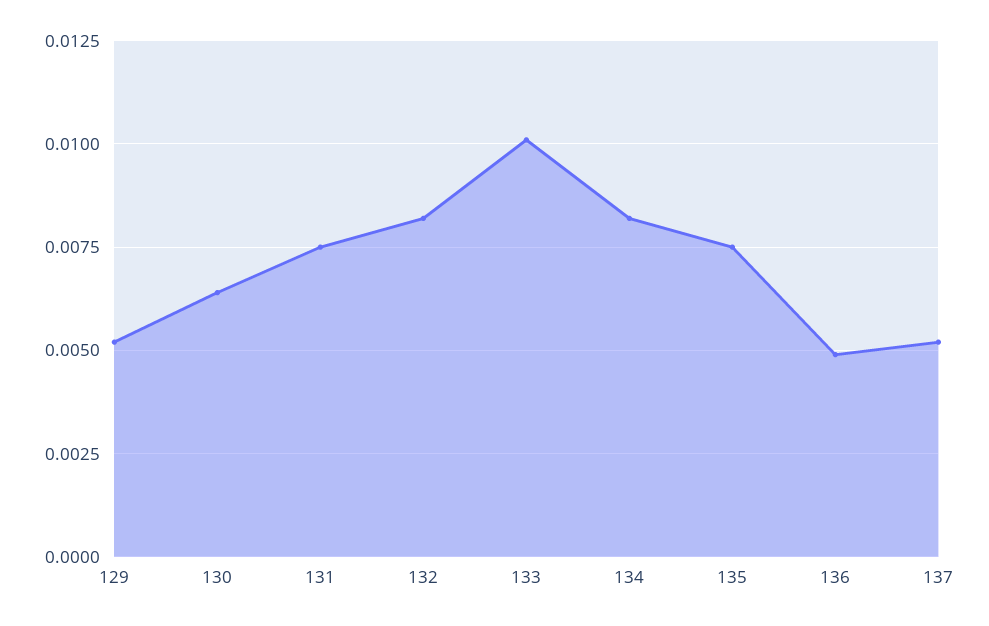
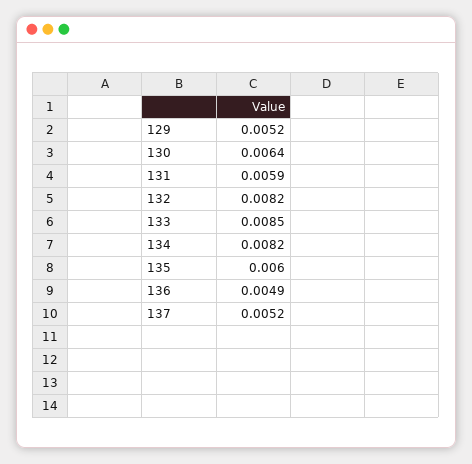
  {
    "129": 0.0052,
    "130": 0.0064,
-   "131": 0.0075,
+   "131": 0.0059,
    "132": 0.0082,
-   "133": 0.01,
+   "133": 0.0085,
    "134": 0.0082,
-   "135": 0.0075,
+   "135": 0.006,
    "136": 0.0049,
    "137": 0.0052
  }

